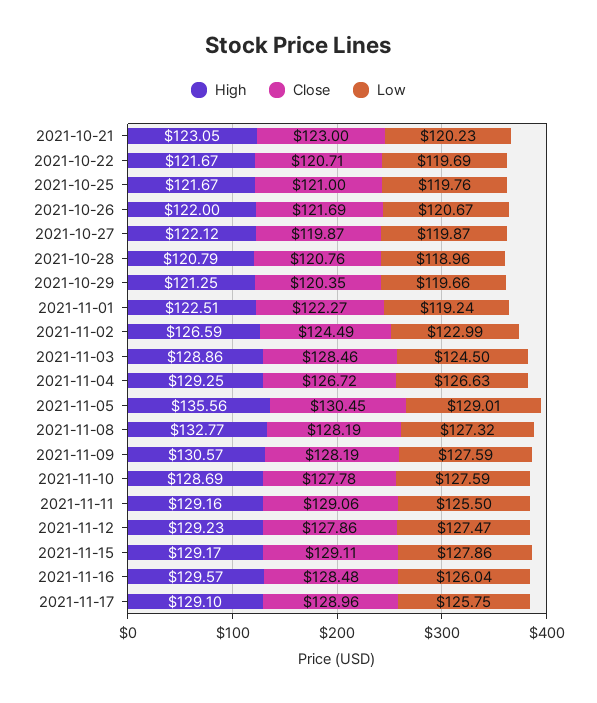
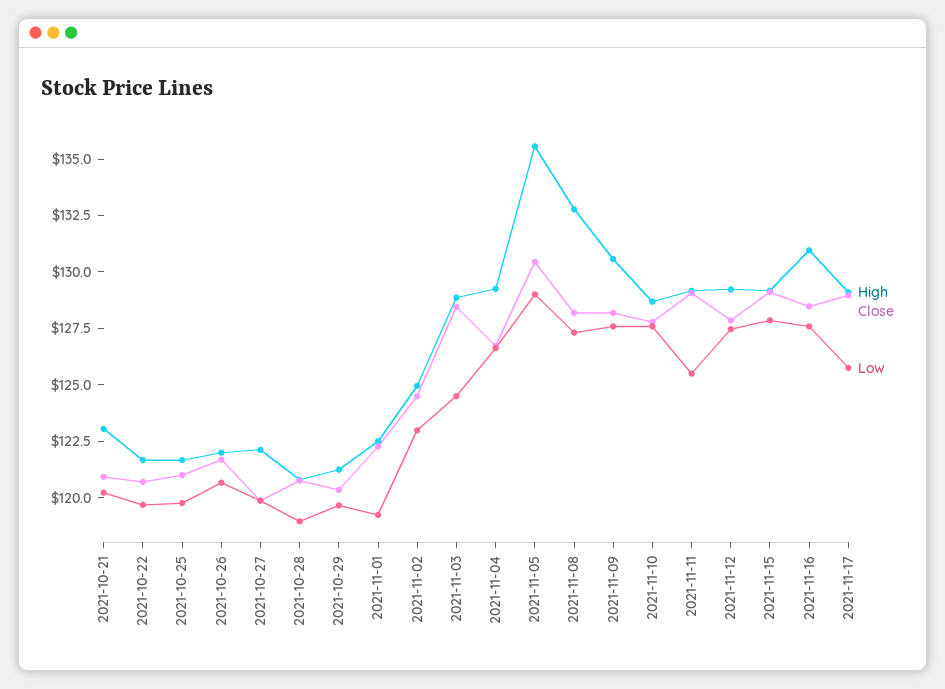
  {
    "High": {
      "2021-10-21": 123.05,
      "2021-10-22": 121.67,
      "2021-10-25": 121.67,
      "2021-10-26": 122,
      "2021-10-27": 122.12,
      "2021-10-28": 120.79,
      "2021-10-29": 121.25,
      "2021-11-01": 122.51,
-     "2021-11-02": 126.59,
+     "2021-11-02": 125,
      "2021-11-03": 128.86,
      "2021-11-04": 129.25,
      "2021-11-05": 135.56,
      "2021-11-08": 132.77,
      "2021-11-09": 130.57,
      "2021-11-10": 128.69,
      "2021-11-11": 129.16,
      "2021-11-12": 129.23,
      "2021-11-15": 129.17,
-     "2021-11-16": 129.57,
+     "2021-11-16": 131,
      "2021-11-17": 129.1
    },
    "Close": {
-     "2021-10-21": 123,
+     "2021-10-21": 121,
      "2021-10-22": 120.71,
      "2021-10-25": 121,
      "2021-10-26": 121.69,
      "2021-10-27": 119.87,
      "2021-10-28": 120.76,
      "2021-10-29": 120.35,
      "2021-11-01": 122.27,
      "2021-11-02": 124.49,
      "2021-11-03": 128.46,
      "2021-11-04": 126.72,
      "2021-11-05": 130.45,
      "2021-11-08": 128.19,
      "2021-11-09": 128.19,
      "2021-11-10": 127.78,
      "2021-11-11": 129.06,
      "2021-11-12": 127.86,
      "2021-11-15": 129.11,
      "2021-11-16": 128.48,
      "2021-11-17": 128.96
    },
    "Low": {
      "2021-10-21": 120.23,
      "2021-10-22": 119.69,
      "2021-10-25": 119.76,
      "2021-10-26": 120.67,
      "2021-10-27": 119.87,
      "2021-10-28": 118.96,
      "2021-10-29": 119.66,
      "2021-11-01": 119.24,
      "2021-11-02": 122.99,
      "2021-11-03": 124.5,
      "2021-11-04": 126.63,
      "2021-11-05": 129.01,
      "2021-11-08": 127.32,
      "2021-11-09": 127.59,
      "2021-11-10": 127.59,
      "2021-11-11": 125.5,
      "2021-11-12": 127.47,
      "2021-11-15": 127.86,
-     "2021-11-16": 126.04,
+     "2021-11-16": 127.5,
      "2021-11-17": 125.75
    }
  }

